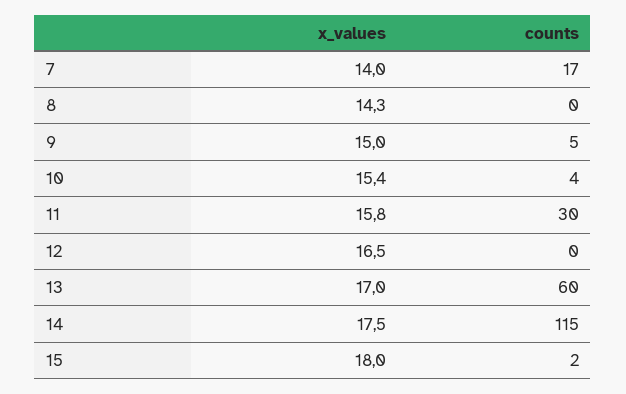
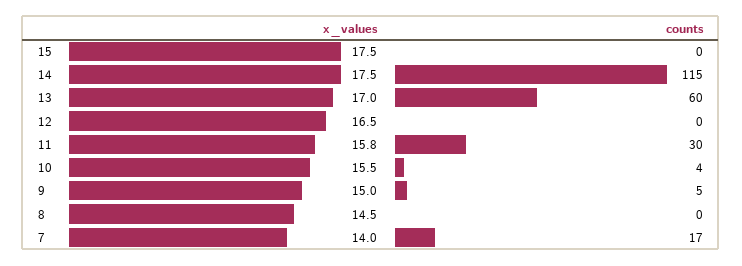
  {
    "x_values": {
      "7": 14,
-     "8": 14.3,
+     "8": 14.5,
      "9": 15,
-     "10": 15.4,
+     "10": 15.5,
      "11": 15.8,
      "12": 16.5,
      "13": 17,
      "14": 17.5,
-     "15": 18
+     "15": 17.5
    },
    "counts": {
      "7": 17,
      "8": 0,
      "9": 5,
      "10": 4,
      "11": 30,
      "12": 0,
      "13": 60,
      "14": 115,
-     "15": 2
+     "15": 0
    }
  }

